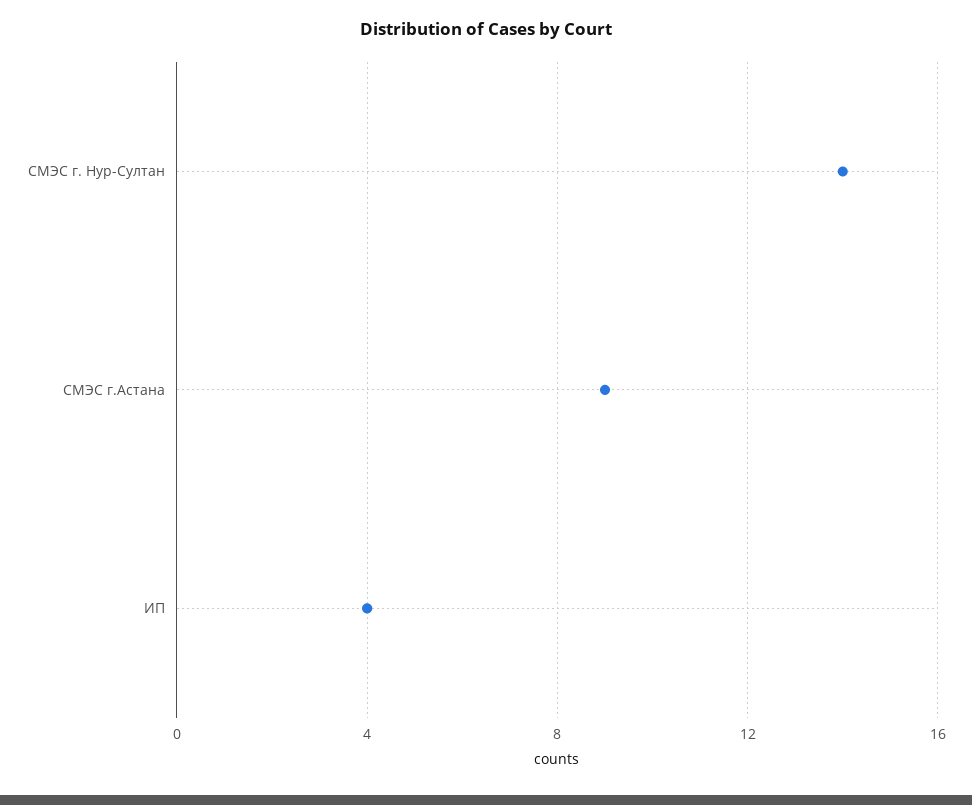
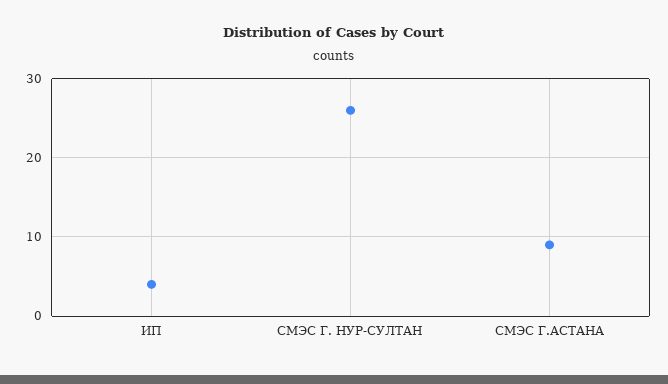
  {
-   "СМЭС г. Нур-Султан": 14,
+   "СМЭС г. Нур-Султан": 26,
    "СМЭС г.Астана": 9,
    "ИП": 4
  }

